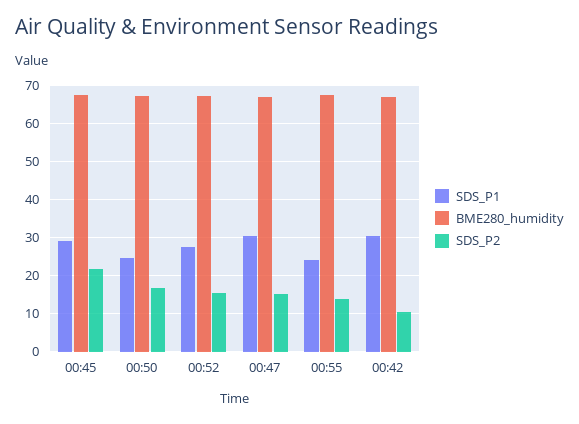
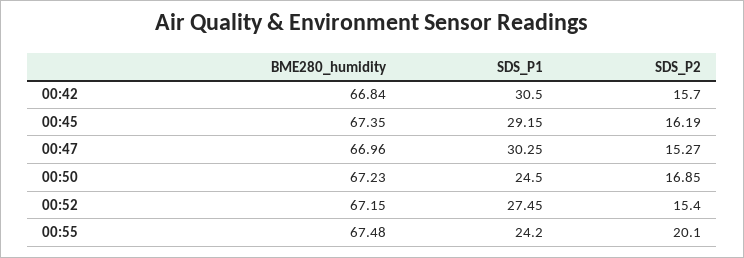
  {
    "SDS_P1": {
      "00:45": 29.15,
      "00:50": 24.5,
      "00:52": 27.45,
      "00:47": 30.25,
      "00:55": 24.2,
      "00:42": 30.5
    },
    "BME280_humidity": {
      "00:45": 67.35,
      "00:50": 67.23,
      "00:52": 67.15,
      "00:47": 66.96,
      "00:55": 67.48,
      "00:42": 66.84
    },
    "SDS_P2": {
-     "00:45": 22,
+     "00:45": 16.19,
      "00:50": 16.85,
      "00:52": 15.4,
      "00:47": 15.27,
-     "00:55": 14,
+     "00:55": 20.1,
-     "00:42": 10
+     "00:42": 15.7
    }
  }

